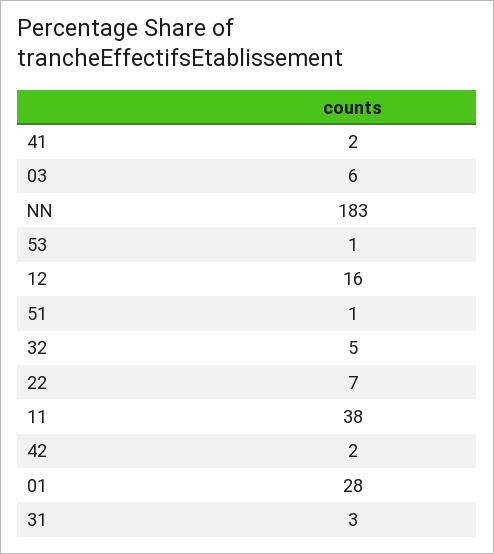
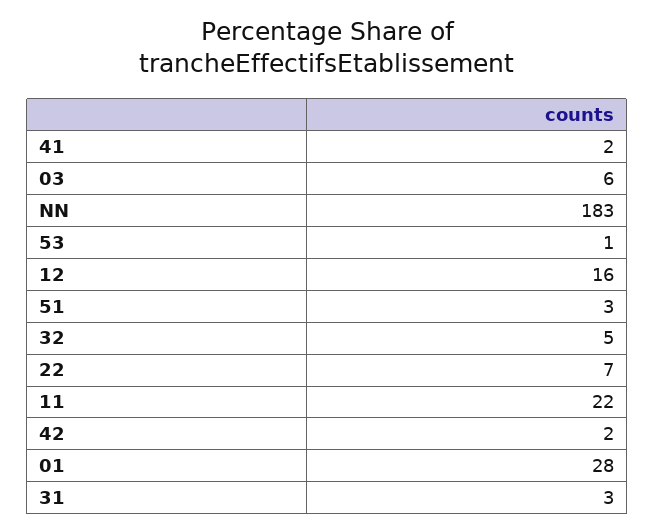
  {
    "41": 2,
    "03": 6,
    "NN": 183,
    "53": 1,
    "12": 16,
-   "51": 1,
+   "51": 3,
    "32": 5,
    "22": 7,
-   "11": 38,
+   "11": 22,
    "42": 2,
    "01": 28,
    "31": 3
  }

